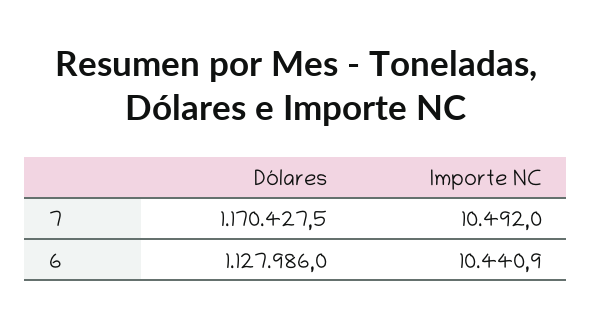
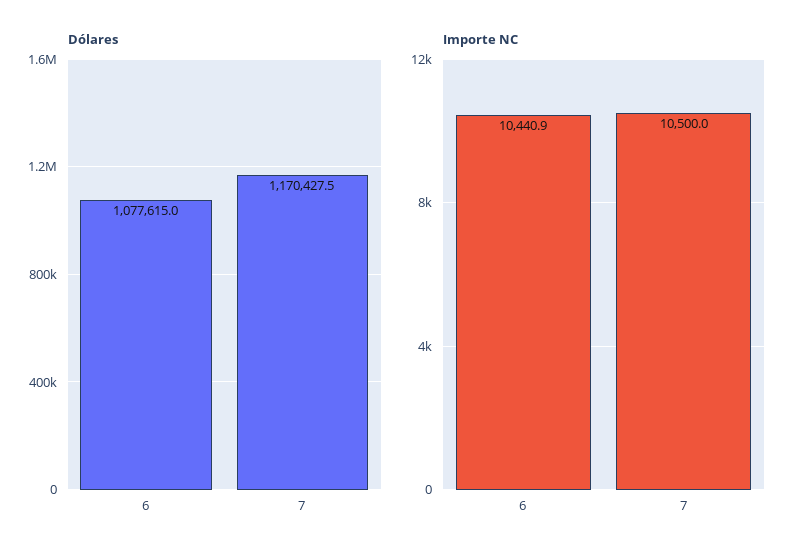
  {
    "Dólares": {
      "7": 1170427.5,
-     "6": 1127986
+     "6": 1077615
    },
    "Importe NC": {
-     "7": 10492,
+     "7": 10500,
      "6": 10440.9
    }
  }

